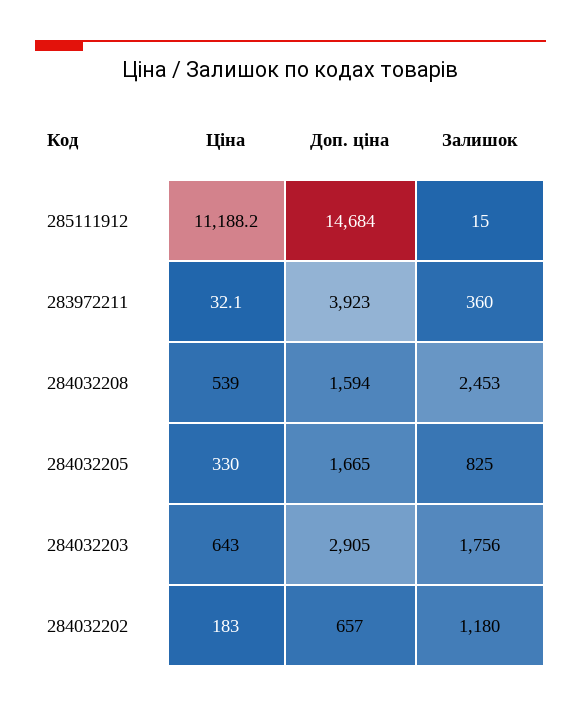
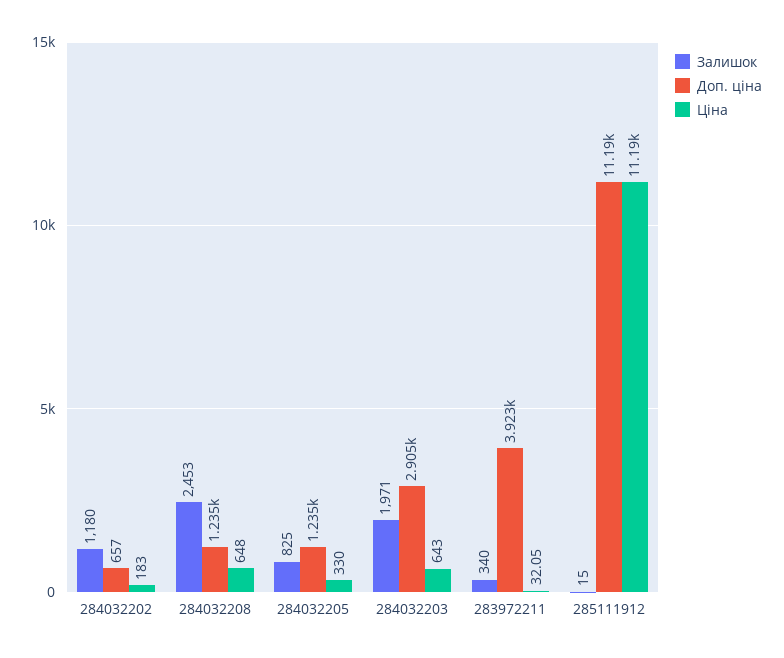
  {
    "Ціна": {
      "285111912": 11188.2,
      "283972211": 32.05,
-     "284032208": 539,
+     "284032208": 648,
      "284032205": 330,
      "284032203": 643,
      "284032202": 183
    },
    "Доп. ціна": {
-     "285111912": 14684,
+     "285111912": 11190,
      "283972211": 3923,
-     "284032208": 1594,
+     "284032208": 1235,
-     "284032205": 1665,
+     "284032205": 1235,
      "284032203": 2905,
      "284032202": 657
    },
    "Залишок": {
      "285111912": 15,
-     "283972211": 360,
+     "283972211": 340,
      "284032208": 2453,
      "284032205": 825,
-     "284032203": 1756,
+     "284032203": 1971,
      "284032202": 1180
    }
  }

